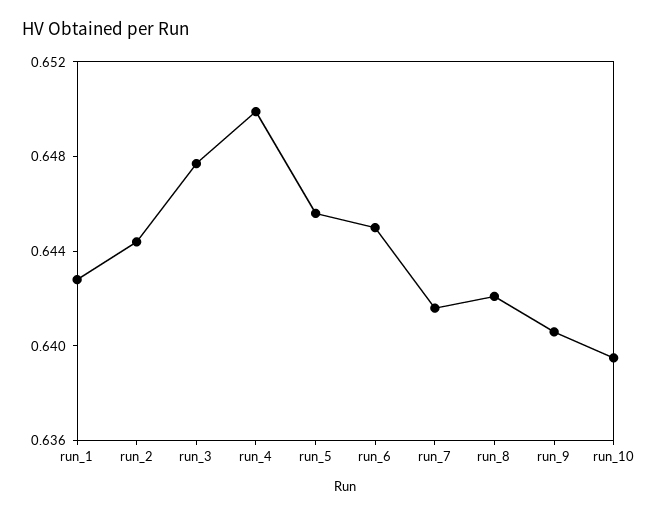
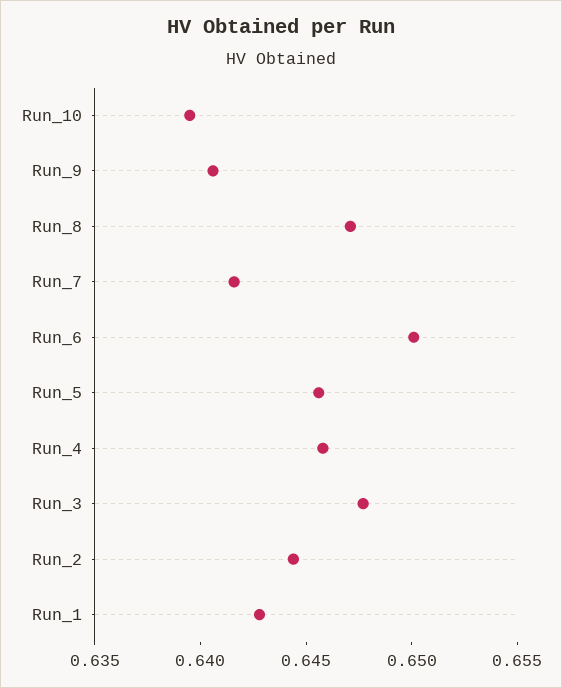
  {
    "run_1": 0.643,
    "run_2": 0.644,
    "run_3": 0.648,
-   "run_4": 0.65,
+   "run_4": 0.646,
    "run_5": 0.646,
-   "run_6": 0.645,
+   "run_6": 0.65,
    "run_7": 0.642,
-   "run_8": 0.642,
+   "run_8": 0.647,
    "run_9": 0.641,
    "run_10": 0.64
  }

